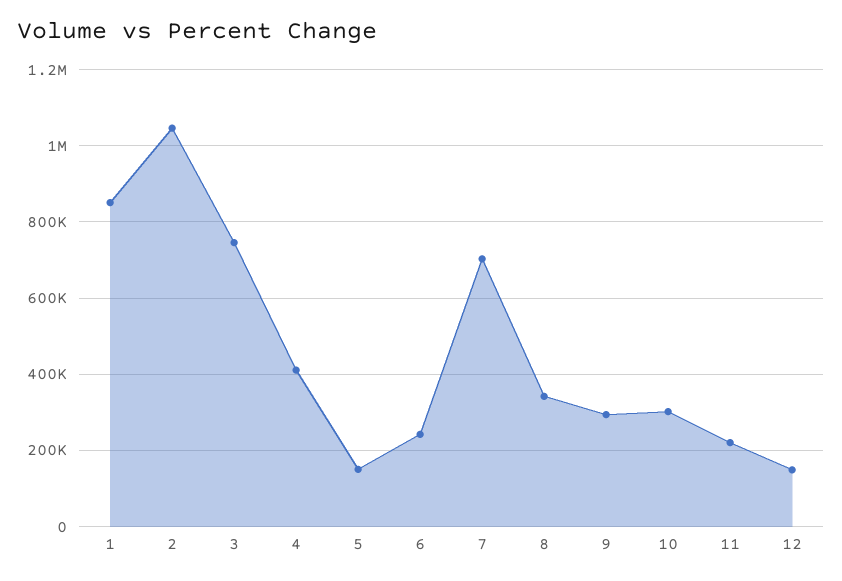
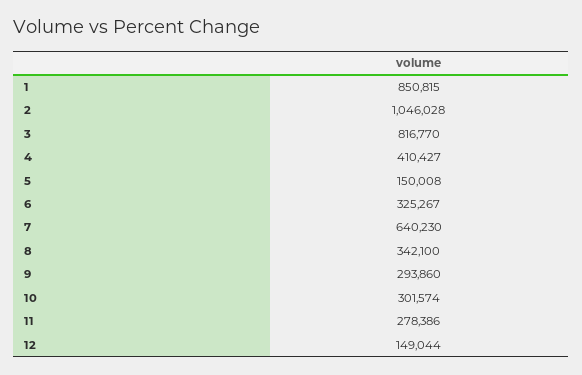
  {
    "1": 850815,
    "2": 1046028,
-   "3": 740000,
+   "3": 816770,
    "4": 410427,
    "5": 150008,
-   "6": 240000,
+   "6": 325267,
-   "7": 700000,
+   "7": 640230,
    "8": 342100,
    "9": 293860,
    "10": 301574,
-   "11": 220000,
+   "11": 278386,
    "12": 149044
  }

